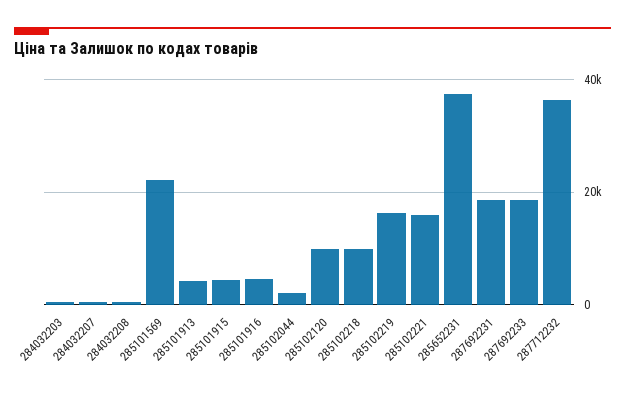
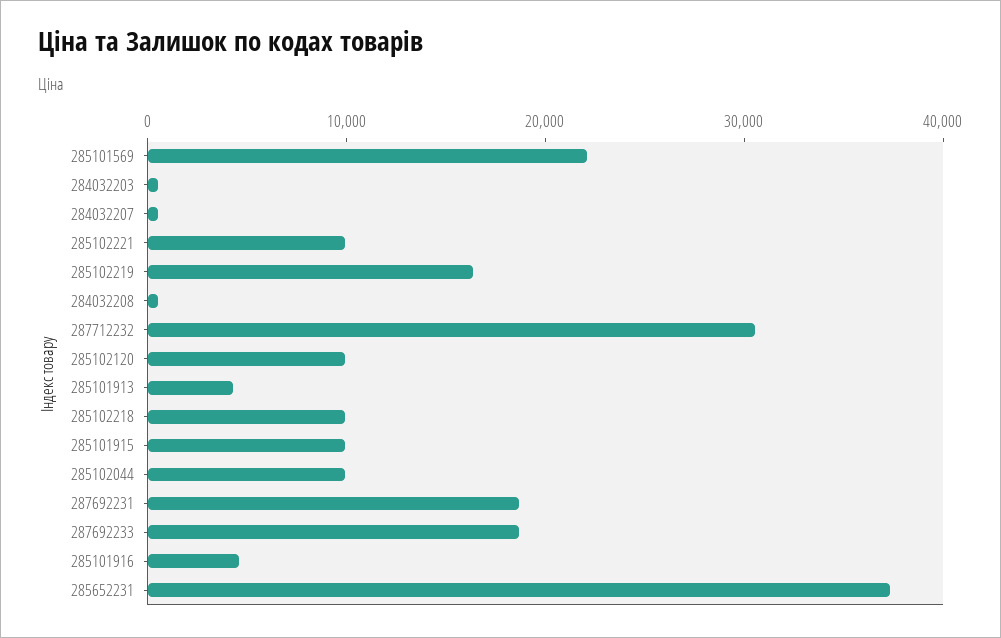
  {
    "284032203": 0,
    "284032207": 0,
    "284032208": 0,
    "285101569": 22000,
    "285101913": 4000,
-   "285101915": 4000,
+   "285101915": 10000,
    "285101916": 4000,
-   "285102044": 2000,
+   "285102044": 10000,
    "285102120": 10000,
    "285102218": 10000,
    "285102219": 16000,
-   "285102221": 16000,
+   "285102221": 10000,
    "285652231": 38000,
    "287692231": 18000,
    "287692233": 18000,
-   "287712232": 36000
+   "287712232": 30000
  }

